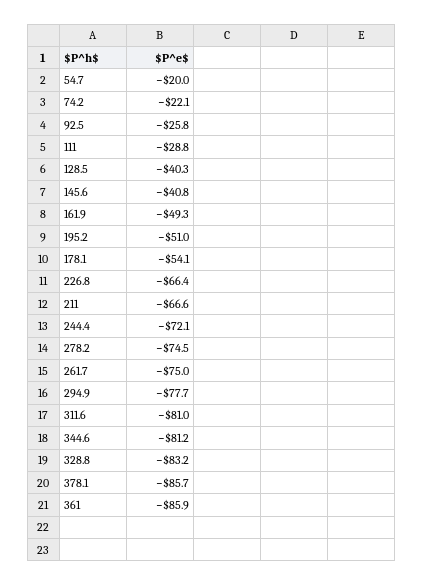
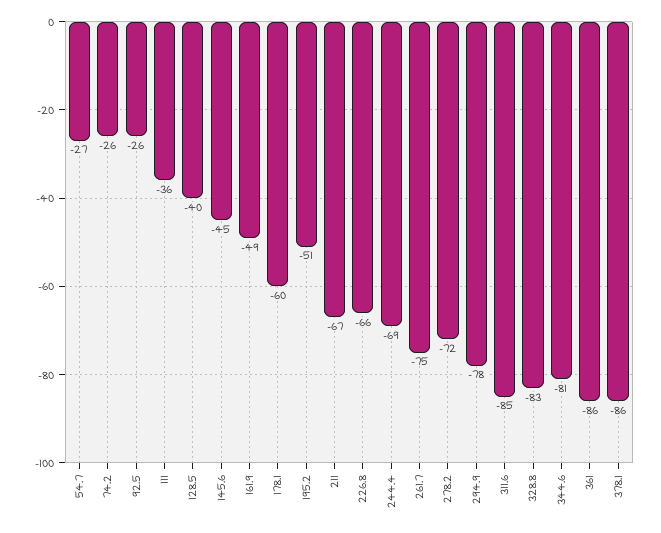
  {
-   "54.7": -20,
+   "54.7": -27,
-   "74.2": -22.1,
+   "74.2": -26,
    "92.5": -25.8,
-   "111": -28.8,
+   "111": -36,
    "128.5": -40.3,
-   "145.6": -40.8,
+   "145.6": -45,
    "161.9": -49.3,
    "195.2": -51,
-   "178.1": -54.1,
+   "178.1": -60,
    "226.8": -66.4,
    "211": -66.6,
-   "244.4": -72.1,
+   "244.4": -69,
-   "278.2": -74.5,
+   "278.2": -72,
    "261.7": -75,
    "294.9": -77.7,
-   "311.6": -81,
+   "311.6": -85,
    "344.6": -81.2,
    "328.8": -83.2,
    "378.1": -85.7,
    "361": -85.9
  }

